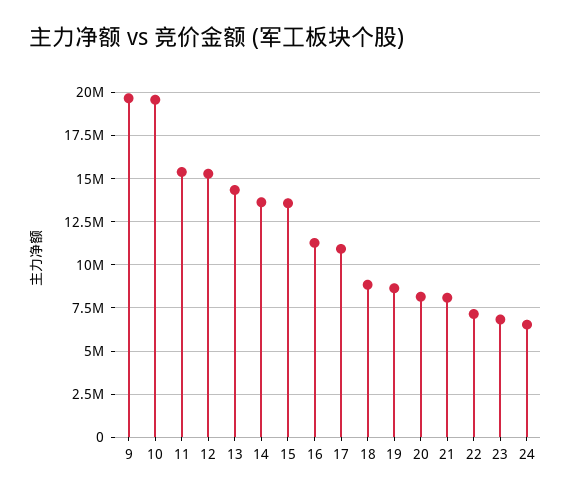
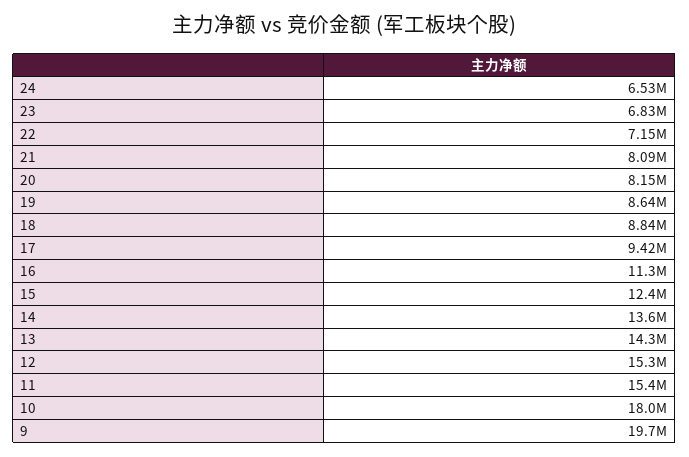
  {
    "9": 19700000,
-   "10": 19500000,
+   "10": 18000000,
    "11": 15400000,
    "12": 15300000,
    "13": 14300000,
    "14": 13600000,
-   "15": 13500000,
+   "15": 12400000,
    "16": 11300000,
-   "17": 11000000,
+   "17": 9420000,
    "18": 8840000,
    "19": 8640000,
    "20": 8150000,
    "21": 8090000,
    "22": 7150000,
    "23": 6830000,
    "24": 6530000
  }

